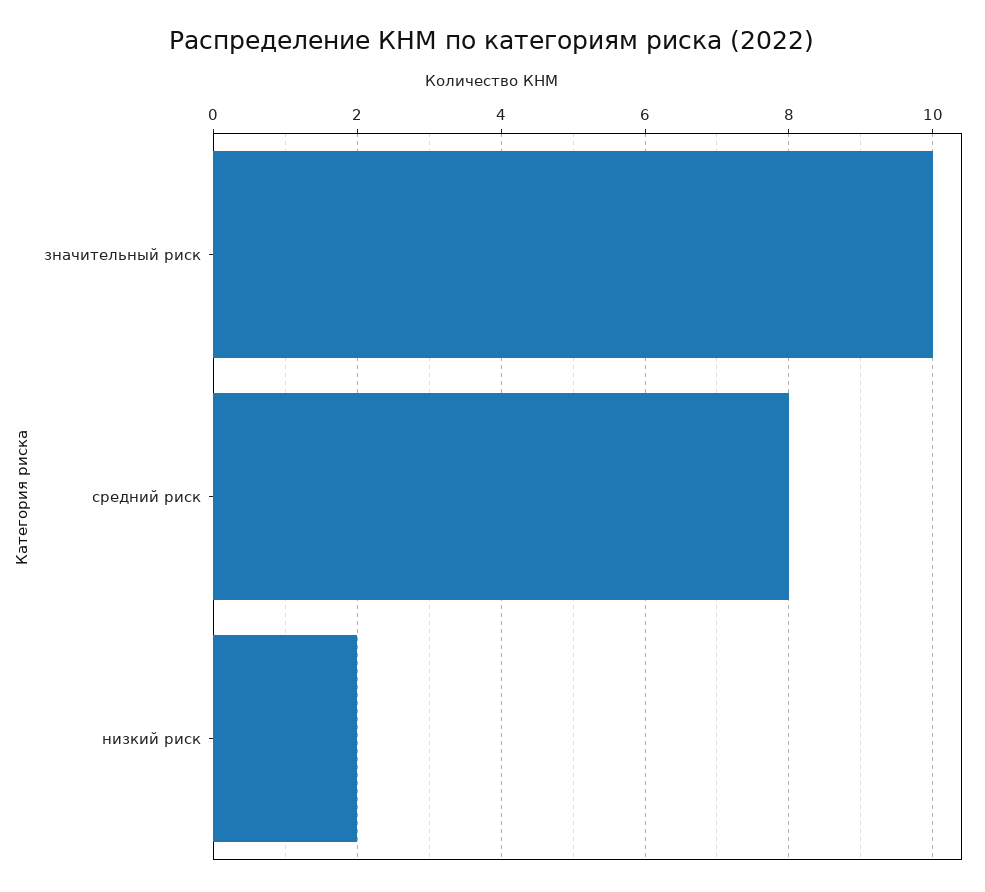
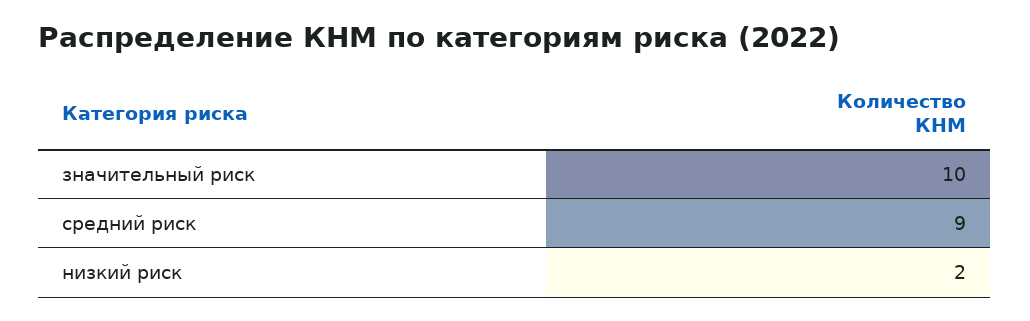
  {
    "значительный риск": 10,
-   "средний риск": 8,
+   "средний риск": 9,
    "низкий риск": 2
  }

